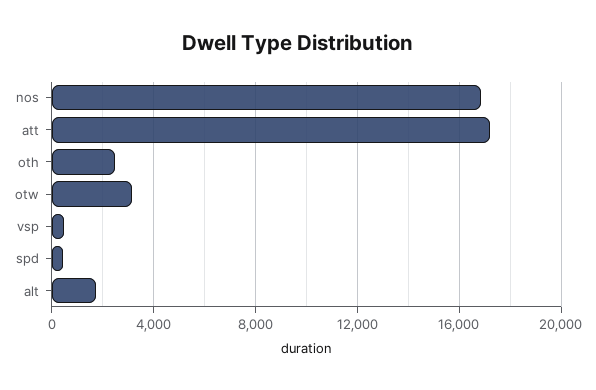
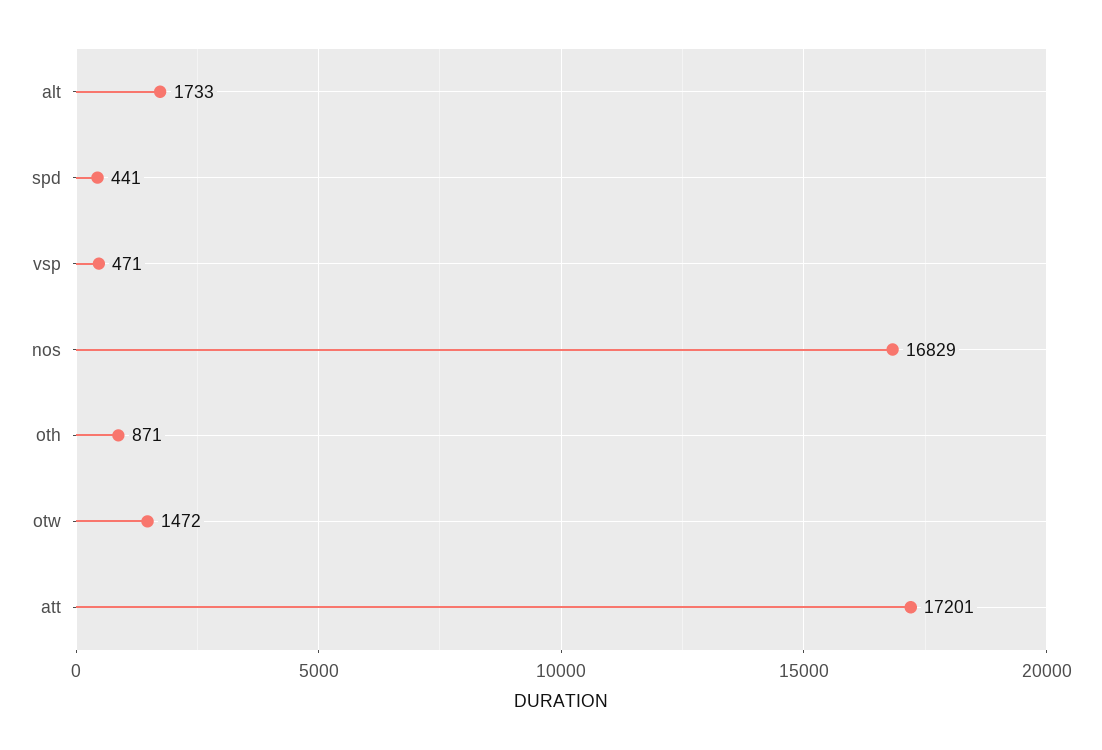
  {
    "nos": 16829,
    "att": 17201,
-   "oth": 2500,
+   "oth": 871,
-   "otw": 3000,
+   "otw": 1472,
    "vsp": 471,
    "spd": 441,
    "alt": 1733
  }

